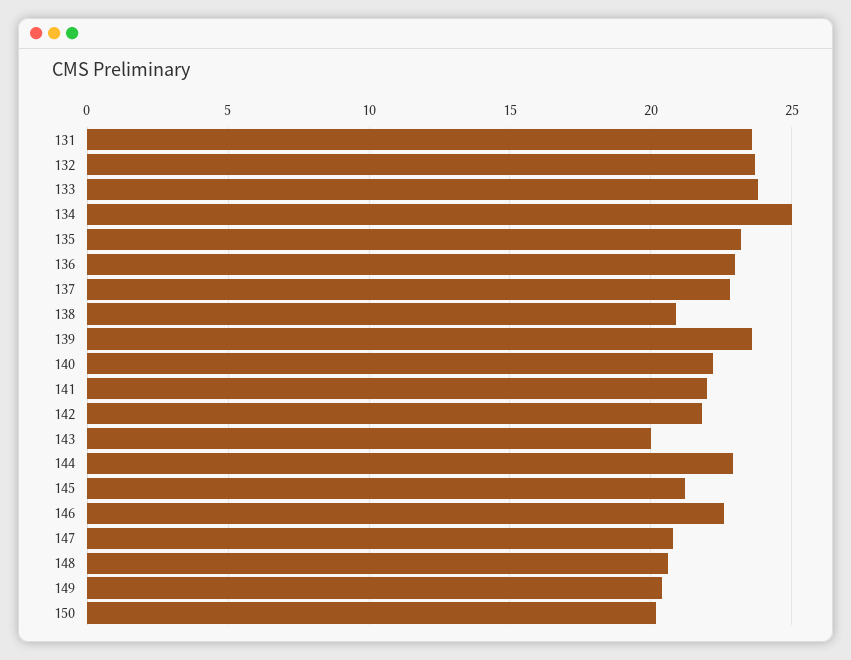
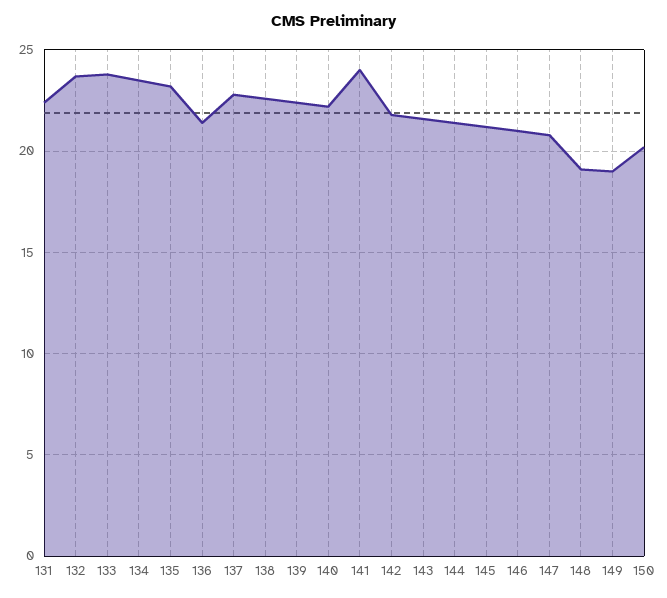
  {
-   "131": 23.5,
+   "131": 22.5,
    "132": 23.5,
    "133": 24,
-   "134": 25,
+   "134": 23.5,
    "135": 23,
-   "136": 23,
+   "136": 21.5,
    "137": 23,
-   "138": 21,
+   "138": 22.5,
-   "139": 23.5,
+   "139": 22.5,
    "140": 22,
-   "141": 22,
+   "141": 24,
    "142": 22,
-   "143": 20,
+   "143": 21.5,
-   "144": 23,
+   "144": 21.5,
    "145": 21,
-   "146": 22.5,
+   "146": 21,
    "147": 21,
-   "148": 20.5,
+   "148": 19,
-   "149": 20.5,
+   "149": 19,
    "150": 20
  }

